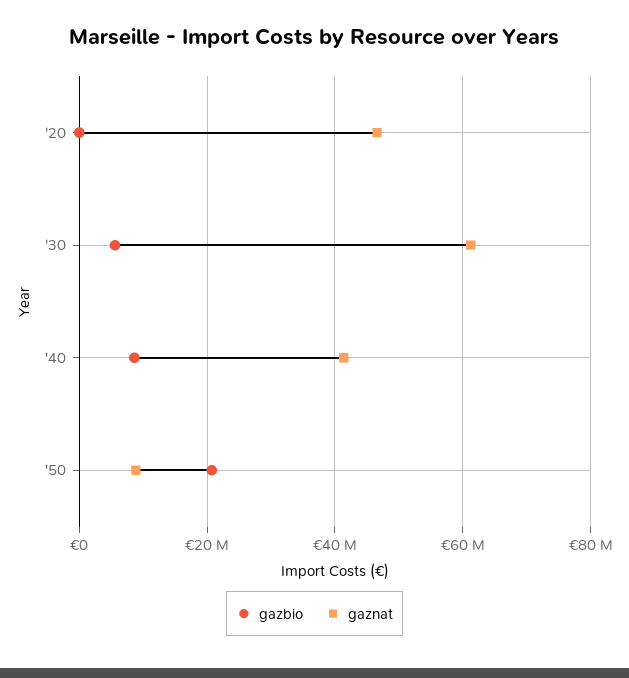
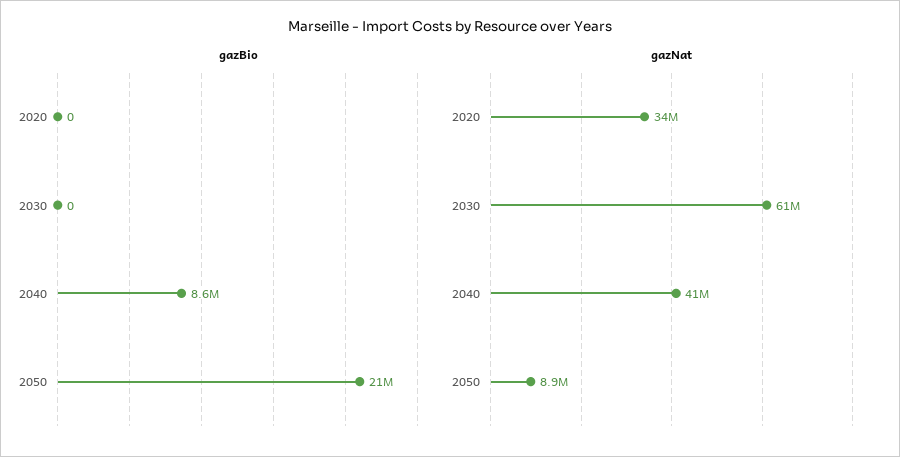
  {
    "gazbio": {
      "'20": 0,
-     "'30": 6000000,
+     "'30": 0,
      "'40": 8600000,
      "'50": 21000000
    },
    "gaznat": {
-     "'20": 46000000,
+     "'20": 34000000,
      "'30": 61000000,
      "'40": 41000000,
      "'50": 8900000
    }
  }

